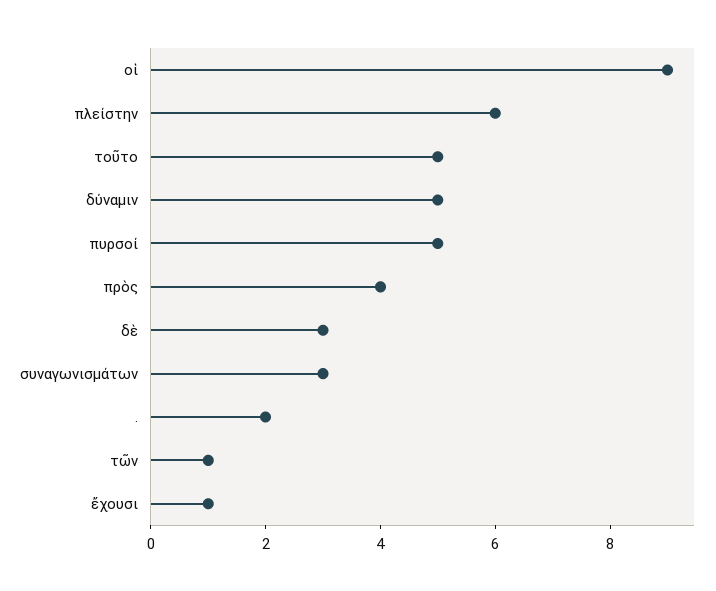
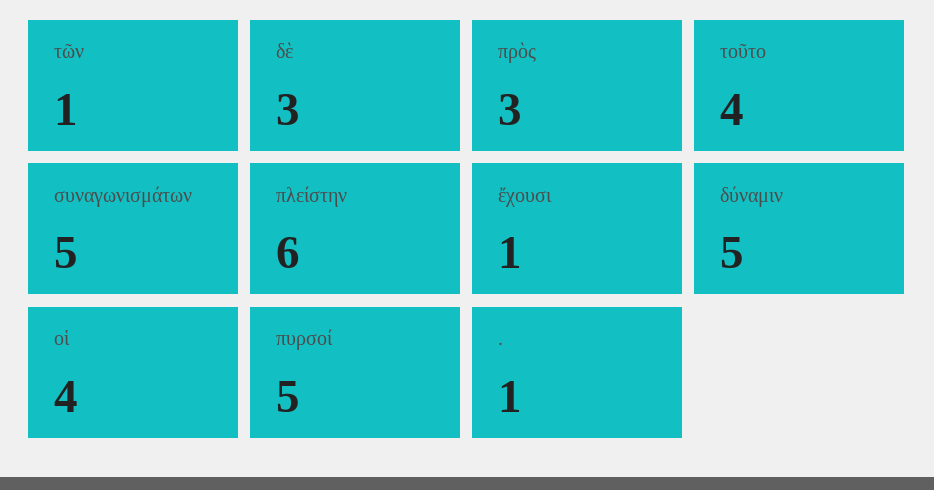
  {
-   "οἱ": 9,
+   "οἱ": 4,
    "πλείστην": 6,
-   "τοῦτο": 5,
+   "τοῦτο": 4,
    "δύναμιν": 5,
    "πυρσοί": 5,
-   "πρὸς": 4,
+   "πρὸς": 3,
    "δὲ": 3,
-   "συναγωνισμάτων": 3,
+   "συναγωνισμάτων": 5,
-   ".": 2,
+   ".": 1,
    "τῶν": 1,
    "ἔχουσι": 1
  }

